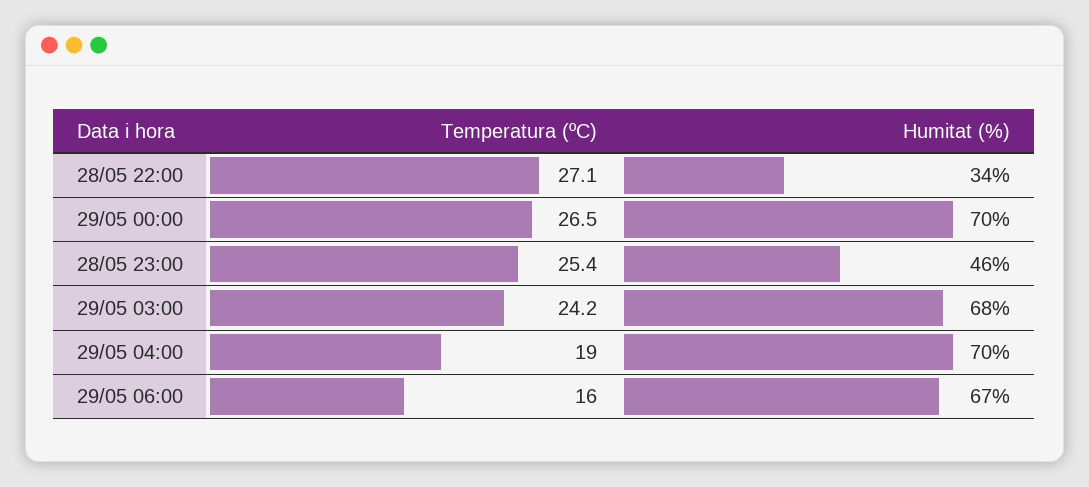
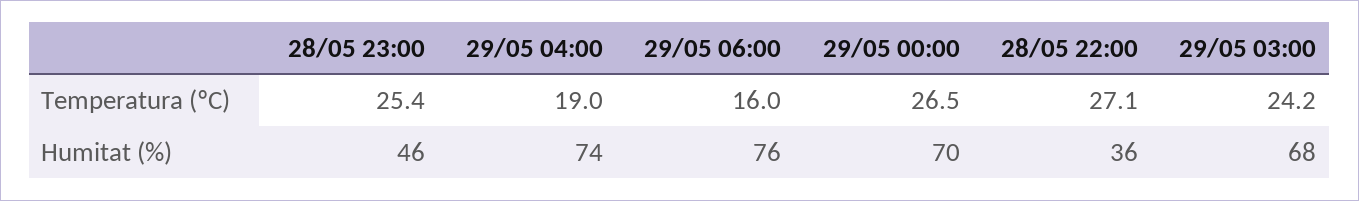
  {
    "Temperatura (ºC)": {
      "28/05 22:00": 27.1,
      "29/05 00:00": 26.5,
      "28/05 23:00": 25.4,
      "29/05 03:00": 24.2,
      "29/05 04:00": 19,
      "29/05 06:00": 16
    },
    "Humitat (%)": {
-     "28/05 22:00": 34,
+     "28/05 22:00": 36,
      "29/05 00:00": 70,
      "28/05 23:00": 46,
      "29/05 03:00": 68,
-     "29/05 04:00": 70,
+     "29/05 04:00": 74,
-     "29/05 06:00": 67
+     "29/05 06:00": 76
    }
  }

